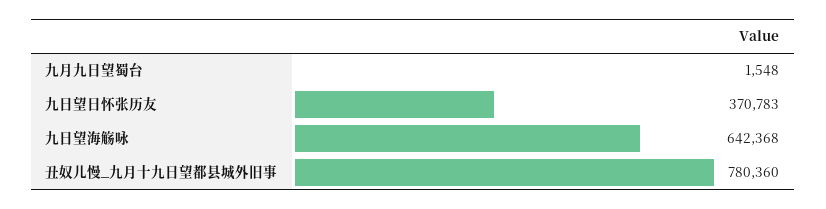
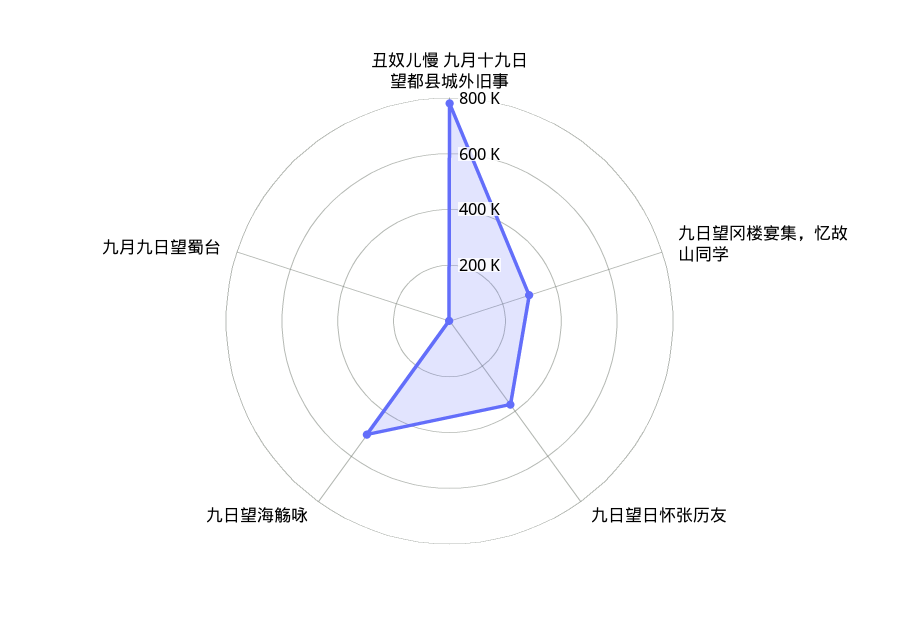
  {
    "九月九日望蜀台": 1548,
    "九日望日怀张历友": 370783,
-   "九日望海觞咏": 642368,
+   "九日望海觞咏": 500000,
-   "丑奴儿慢_九月十九日望都县城外旧事": 780360
+   "丑奴儿慢_九月十九日望都县城外旧事": 780360,
+   "九日望冈楼宴集，忆故山同学": 300000
  }

